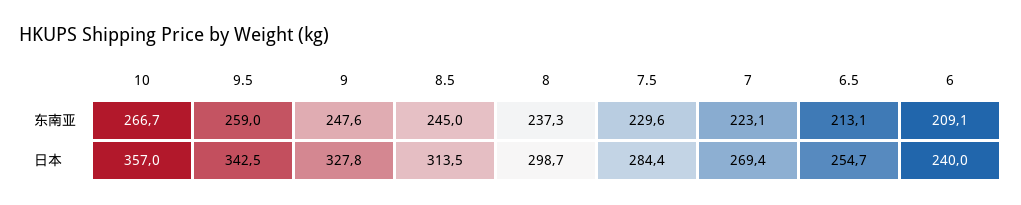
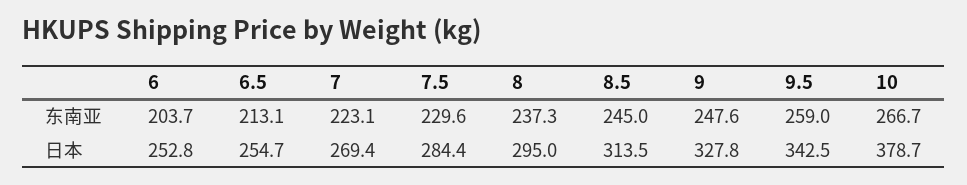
  {
    "10": {
      "东南亚": 266.7,
-     "日本": 357
+     "日本": 378.7
    },
    "9.5": {
      "东南亚": 259,
      "日本": 342.5
    },
    "9": {
      "东南亚": 247.6,
      "日本": 327.8
    },
    "8.5": {
      "东南亚": 245,
      "日本": 313.5
    },
    "8": {
      "东南亚": 237.3,
-     "日本": 298.7
+     "日本": 295
    },
    "7.5": {
      "东南亚": 229.6,
      "日本": 284.4
    },
    "7": {
      "东南亚": 223.1,
      "日本": 269.4
    },
    "6.5": {
      "东南亚": 213.1,
      "日本": 254.7
    },
    "6": {
-     "东南亚": 209.1,
+     "东南亚": 203.7,
-     "日本": 240
+     "日本": 252.8
    }
  }

